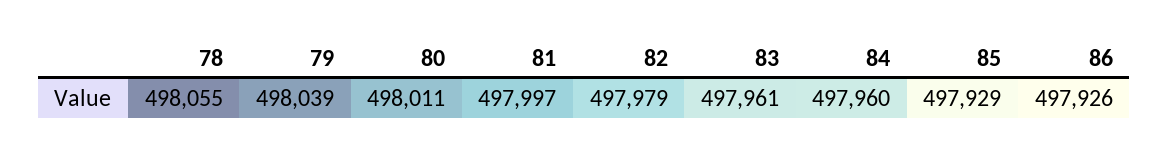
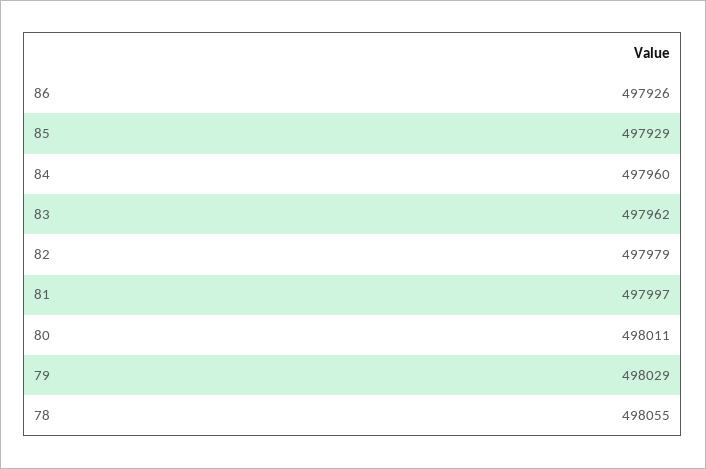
  {
    "78": 498055,
-   "79": 498039,
+   "79": 498029,
    "80": 498011,
    "81": 497997,
    "82": 497979,
-   "83": 497961,
+   "83": 497962,
    "84": 497960,
    "85": 497929,
    "86": 497926
  }

